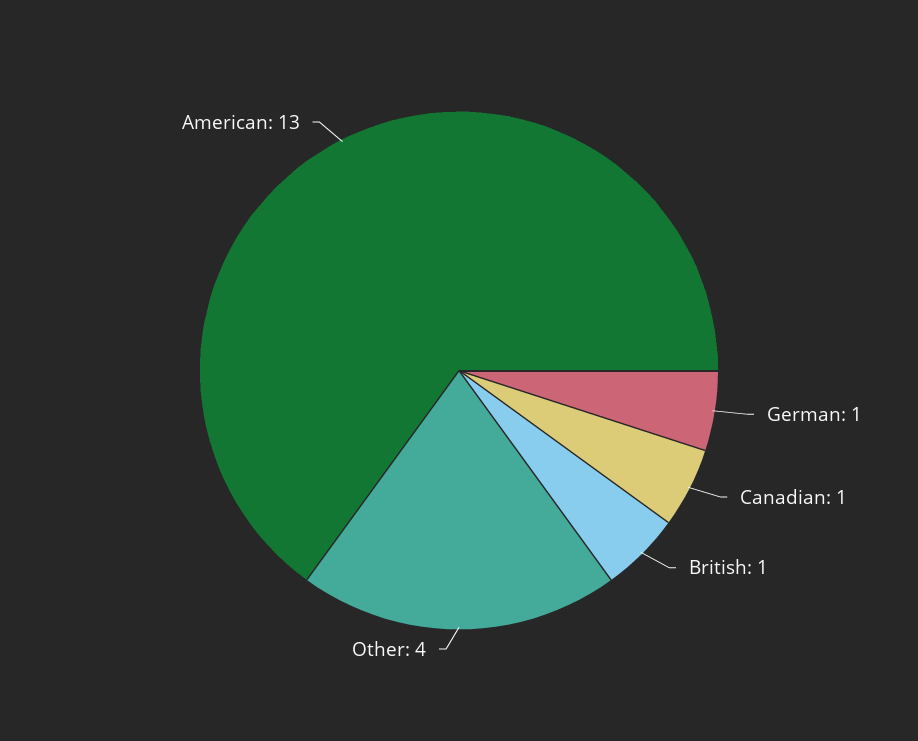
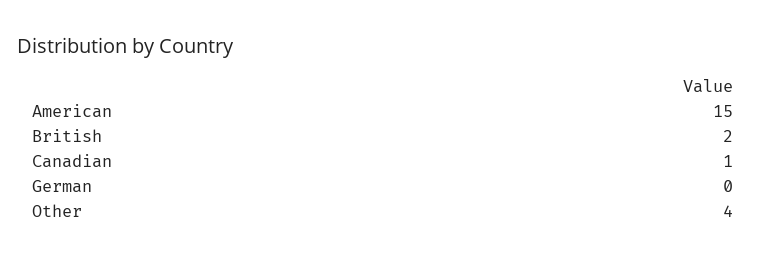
  {
-   "German": 1,
+   "German": 0,
    "Canadian": 1,
-   "British": 1,
+   "British": 2,
    "Other": 4,
-   "American": 13
+   "American": 15
  }

